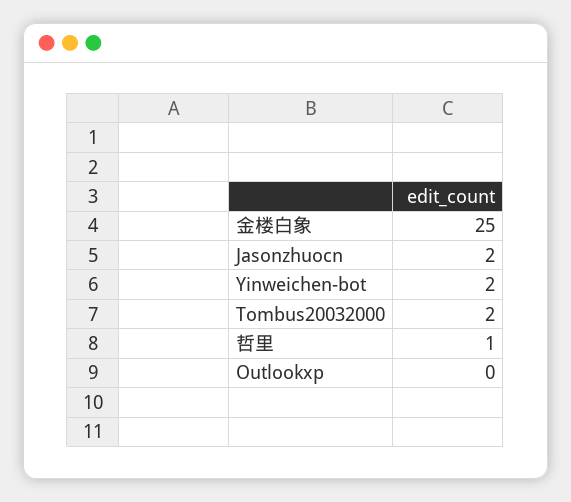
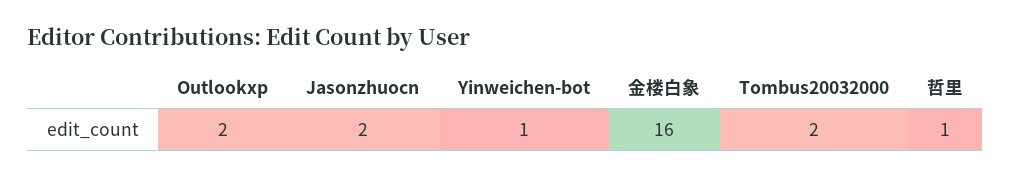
  {
-   "金楼白象": 25,
+   "金楼白象": 16,
    "Jasonzhuocn": 2,
-   "Yinweichen-bot": 2,
+   "Yinweichen-bot": 1,
    "Tombus20032000": 2,
    "哲里": 1,
-   "Outlookxp": 0
+   "Outlookxp": 2
  }

